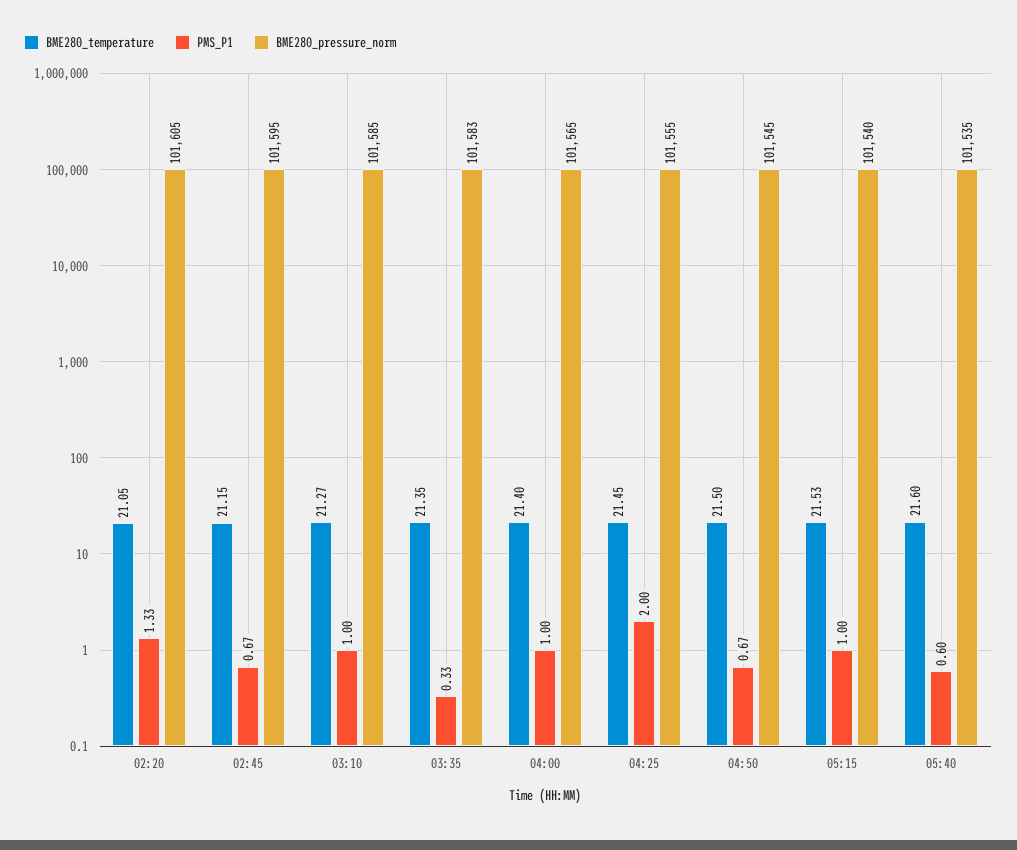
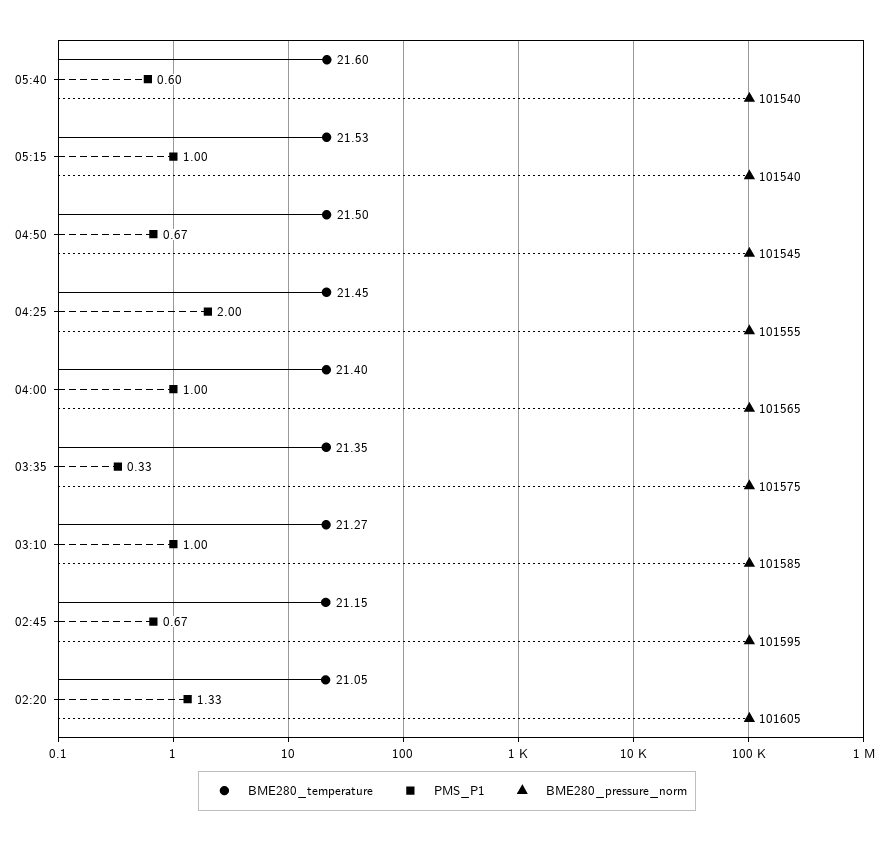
  {
    "BME280_temperature": {
      "02:20": 21.05,
      "02:45": 21.15,
      "03:10": 21.27,
      "03:35": 21.35,
      "04:00": 21.4,
      "04:25": 21.45,
      "04:50": 21.5,
      "05:15": 21.53,
      "05:40": 21.6
    },
    "PMS_P1": {
      "02:20": 1.33,
      "02:45": 0.67,
      "03:10": 1,
      "03:35": 0.33,
      "04:00": 1,
      "04:25": 2,
      "04:50": 0.67,
      "05:15": 1,
      "05:40": 0.6
    },
    "BME280_pressure_norm": {
      "02:20": 101605,
      "02:45": 101595,
      "03:10": 101585,
-     "03:35": 101583,
+     "03:35": 101575,
      "04:00": 101565,
      "04:25": 101555,
      "04:50": 101545,
      "05:15": 101540,
-     "05:40": 101535
+     "05:40": 101540
    }
  }

